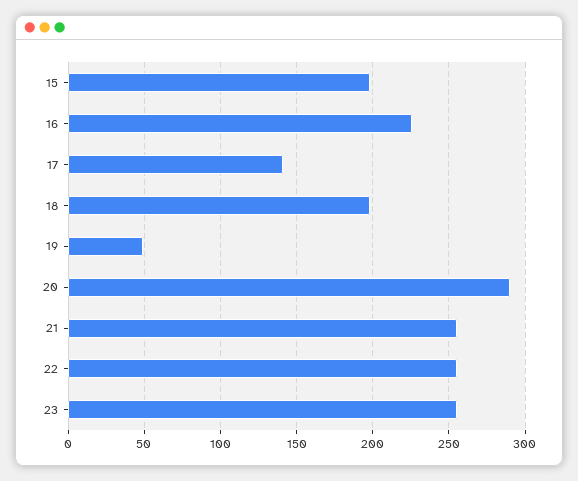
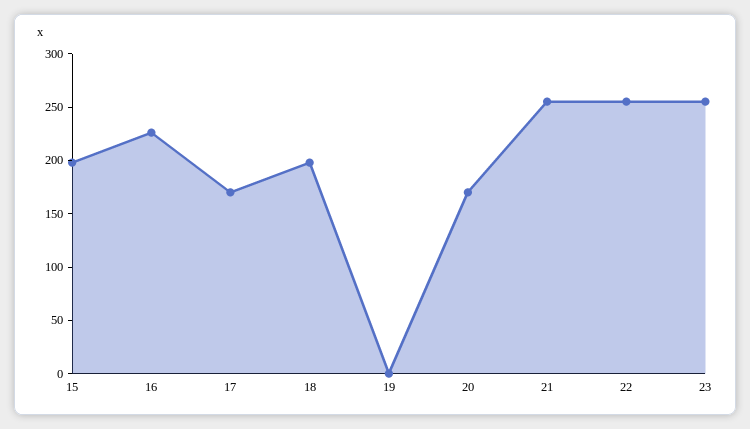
  {
    "15": 200,
    "16": 225,
-   "17": 140,
+   "17": 170,
    "18": 200,
-   "19": 50,
+   "19": 0,
-   "20": 290,
+   "20": 170,
    "21": 255,
    "22": 255,
    "23": 255
  }

